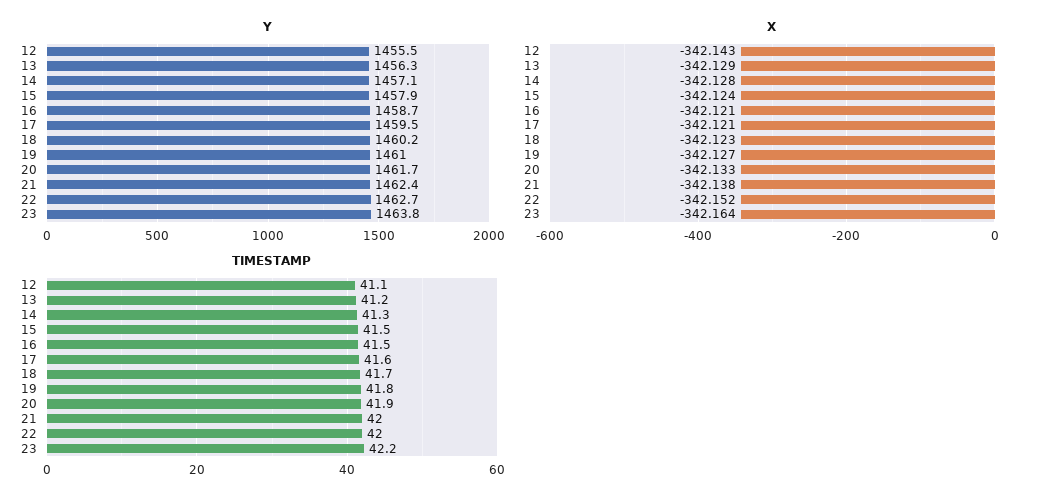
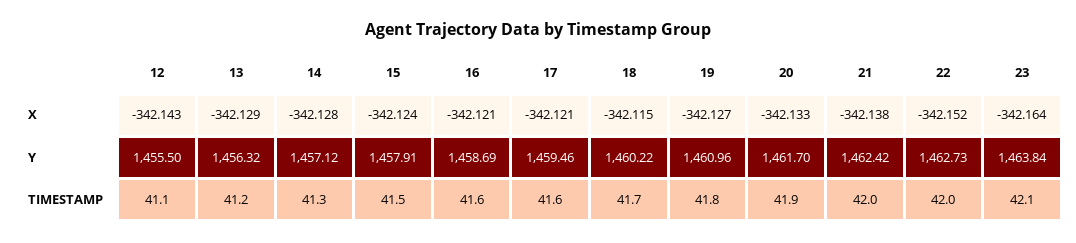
  {
    "Y": {
      "12": 1455.5,
      "13": 1456.32,
      "14": 1457.12,
      "15": 1457.91,
      "16": 1458.69,
      "17": 1459.46,
      "18": 1460.22,
      "19": 1460.96,
      "20": 1461.7,
      "21": 1462.42,
      "22": 1462.73,
      "23": 1463.84
    },
    "X": {
      "12": -342.143,
      "13": -342.129,
      "14": -342.128,
      "15": -342.124,
      "16": -342.121,
      "17": -342.121,
-     "18": -342.123,
+     "18": -342.115,
      "19": -342.127,
      "20": -342.133,
      "21": -342.138,
      "22": -342.152,
      "23": -342.164
    },
    "TIMESTAMP": {
      "12": 41.1,
      "13": 41.2,
      "14": 41.3,
      "15": 41.5,
-     "16": 41.5,
+     "16": 41.6,
      "17": 41.6,
      "18": 41.7,
      "19": 41.8,
      "20": 41.9,
      "21": 42,
      "22": 42,
-     "23": 42.2
+     "23": 42.1
    }
  }

